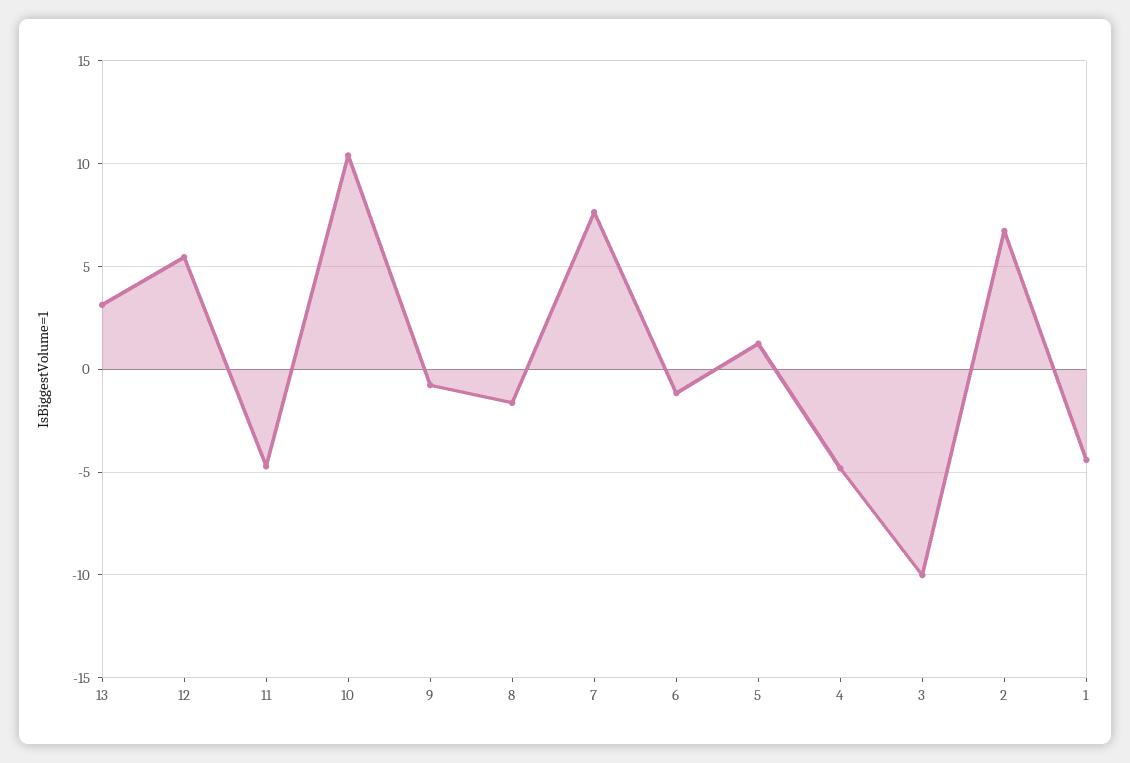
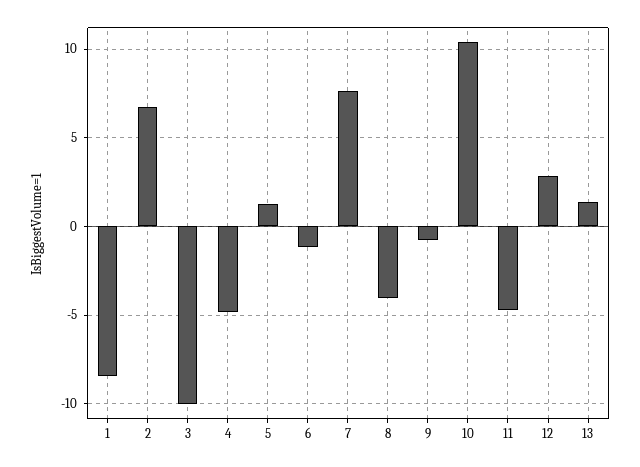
  {
-   "13": 3,
+   "13": 1.5,
-   "12": 5.5,
+   "12": 3,
    "11": -4.5,
    "10": 10.5,
    "9": -1,
-   "8": -1.5,
+   "8": -4,
    "7": 7.5,
    "6": -1,
    "5": 1.5,
    "4": -5,
    "3": -10,
    "2": 6.5,
-   "1": -4.5
+   "1": -8.5
  }

